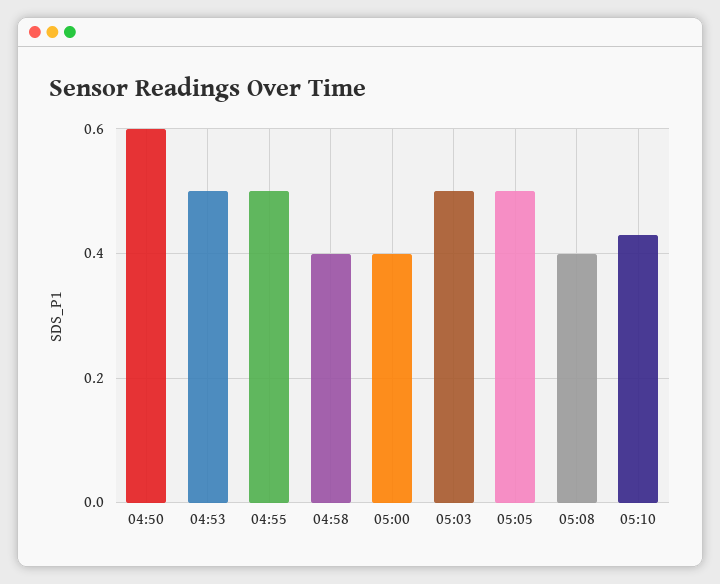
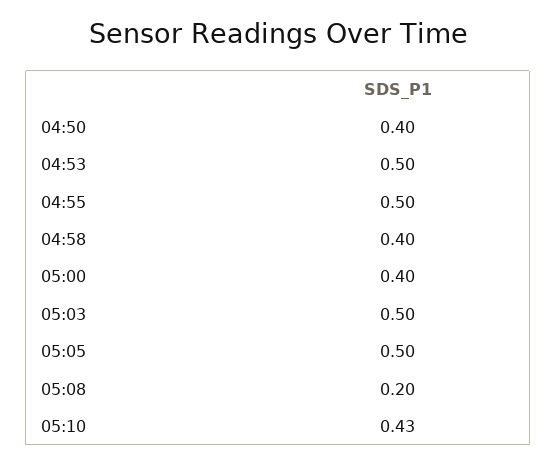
  {
-   "04:50": 0.6,
+   "04:50": 0.4,
    "04:53": 0.5,
    "04:55": 0.5,
    "04:58": 0.4,
    "05:00": 0.4,
    "05:03": 0.5,
    "05:05": 0.5,
-   "05:08": 0.4,
+   "05:08": 0.2,
    "05:10": 0.43
  }

